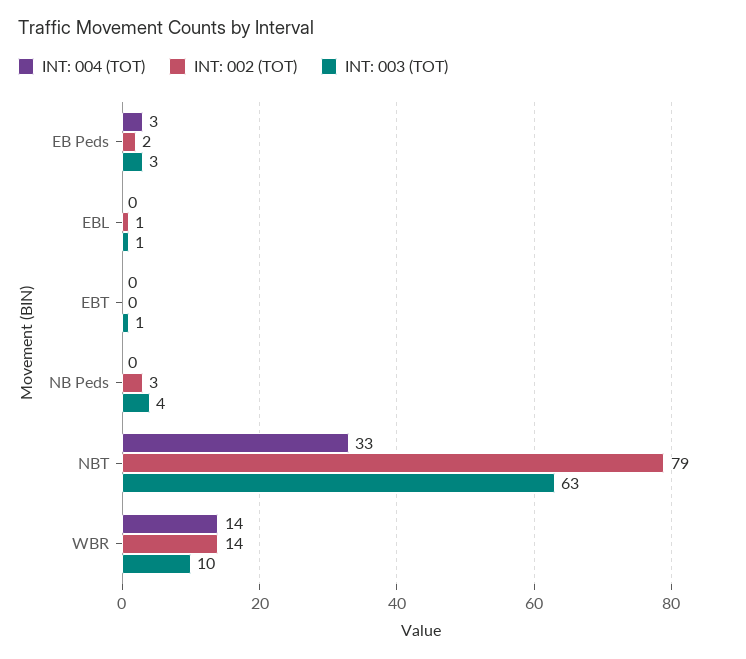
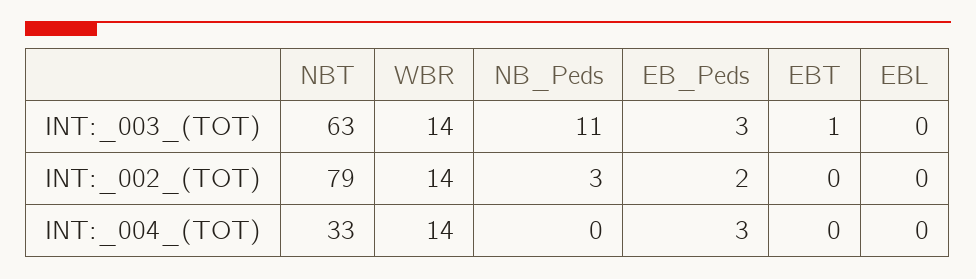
  {
    "INT: 004 (TOT)": {
      "EB Peds": 3,
      "EBL": 0,
      "EBT": 0,
      "NB Peds": 0,
      "NBT": 33,
      "WBR": 14
    },
    "INT: 002 (TOT)": {
      "EB Peds": 2,
-     "EBL": 1,
+     "EBL": 0,
      "EBT": 0,
      "NB Peds": 3,
      "NBT": 79,
      "WBR": 14
    },
    "INT: 003 (TOT)": {
      "EB Peds": 3,
-     "EBL": 1,
+     "EBL": 0,
      "EBT": 1,
-     "NB Peds": 4,
+     "NB Peds": 11,
      "NBT": 63,
-     "WBR": 10
+     "WBR": 14
    }
  }

